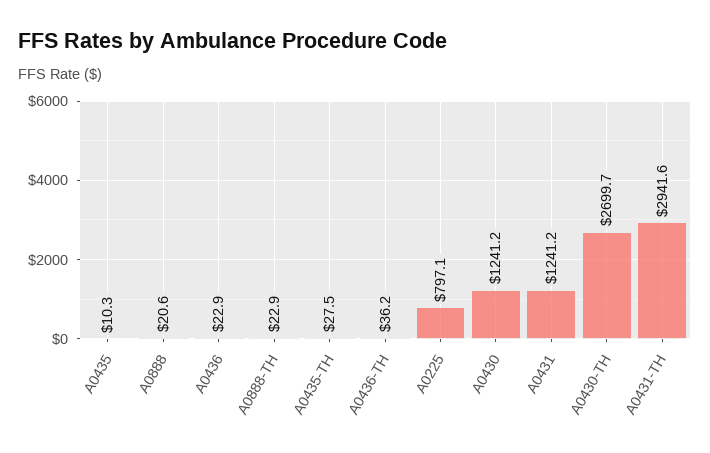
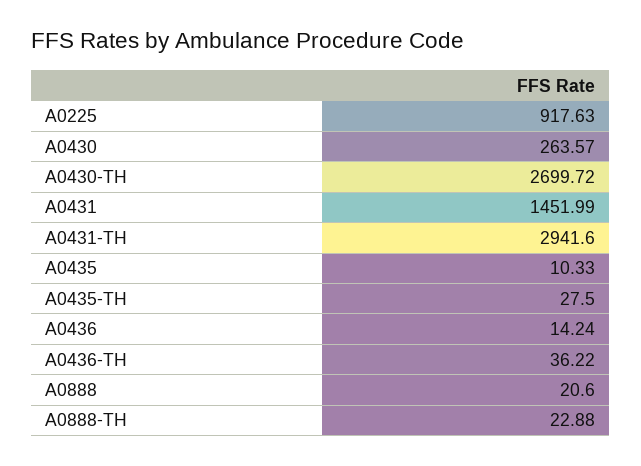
  {
    "A0435": 10.33,
    "A0888": 20.6,
-   "A0436": 22.9,
+   "A0436": 14.24,
    "A0888-TH": 22.88,
    "A0435-TH": 27.5,
    "A0436-TH": 36.22,
-   "A0225": 797.1,
+   "A0225": 917.63,
-   "A0430": 1241.2,
+   "A0430": 263.57,
-   "A0431": 1241.2,
+   "A0431": 1451.99,
    "A0430-TH": 2699.72,
    "A0431-TH": 2941.6
  }

